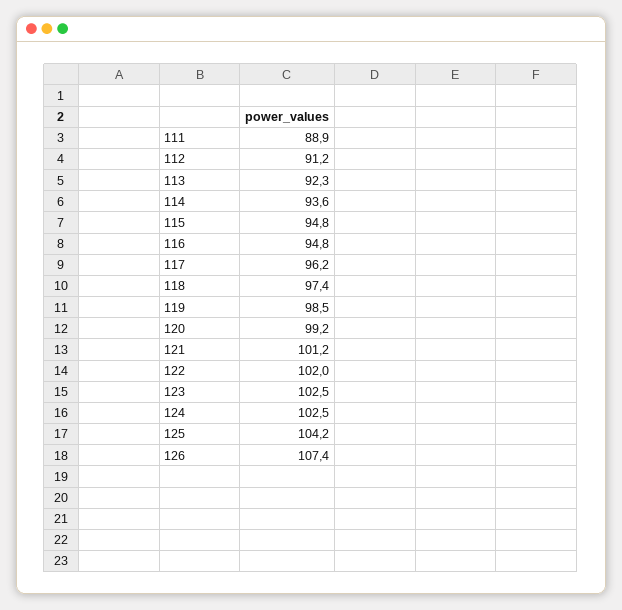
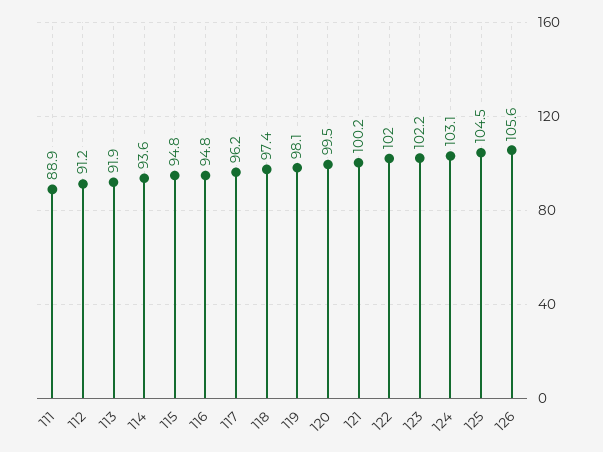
  {
    "111": 88.9,
    "112": 91.2,
-   "113": 92.3,
+   "113": 91.9,
    "114": 93.6,
    "115": 94.8,
    "116": 94.8,
    "117": 96.2,
    "118": 97.4,
-   "119": 98.5,
+   "119": 98.1,
-   "120": 99.2,
+   "120": 99.5,
-   "121": 101.2,
+   "121": 100.2,
    "122": 102,
-   "123": 102.5,
+   "123": 102.2,
-   "124": 102.5,
+   "124": 103.1,
-   "125": 104.2,
+   "125": 104.5,
-   "126": 107.4
+   "126": 105.6
  }

